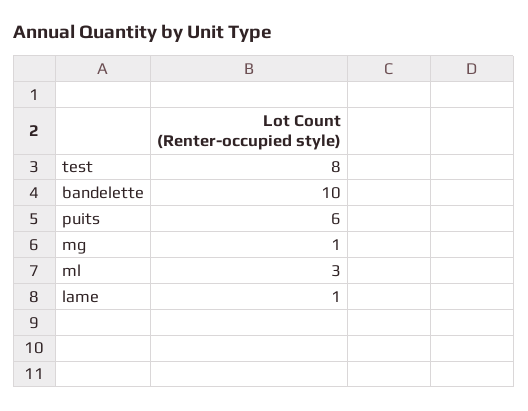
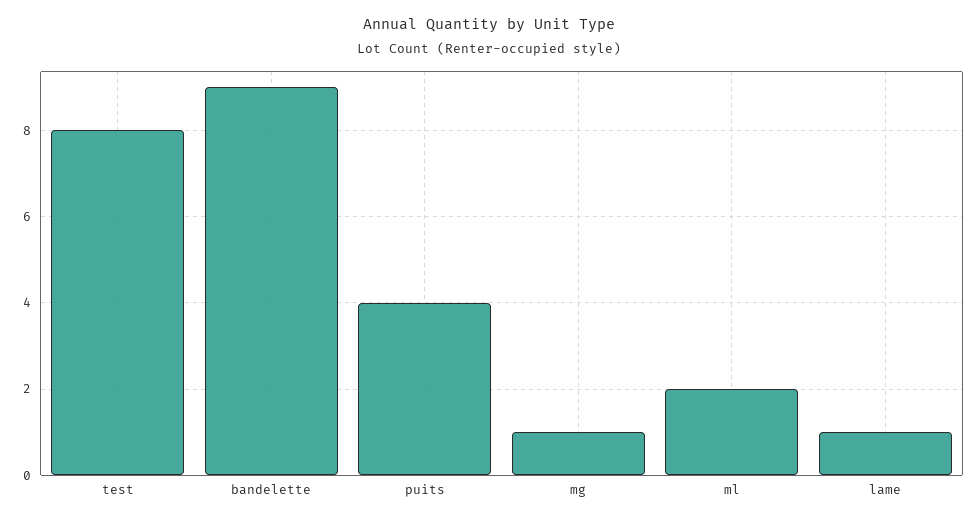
  {
    "test": 8,
-   "bandelette": 10,
+   "bandelette": 9,
-   "puits": 6,
+   "puits": 4,
    "mg": 1,
-   "ml": 3,
+   "ml": 2,
    "lame": 1
  }

